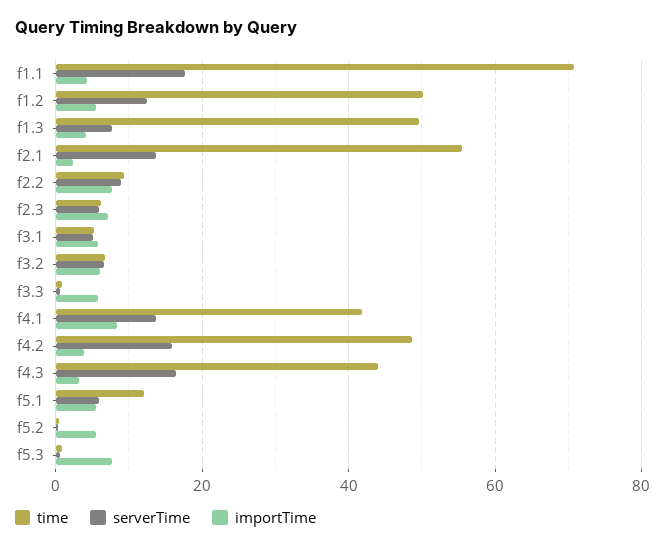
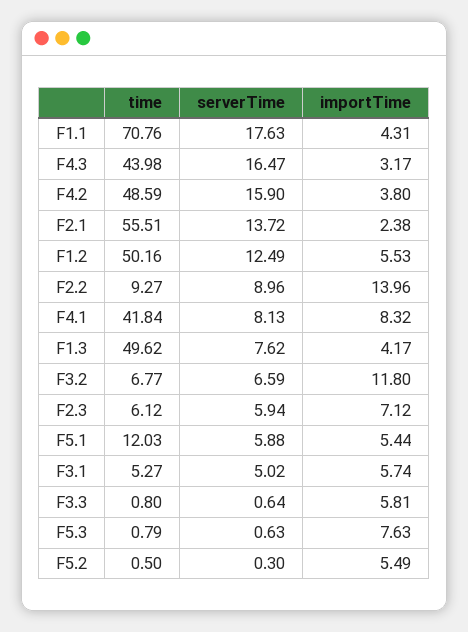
  {
    "time": {
      "f1.1": 70.76,
      "f1.2": 50.16,
      "f1.3": 49.62,
      "f2.1": 55.51,
      "f2.2": 9.27,
      "f2.3": 6.12,
      "f3.1": 5.27,
      "f3.2": 6.77,
      "f3.3": 0.8,
      "f4.1": 41.84,
      "f4.2": 48.59,
      "f4.3": 43.98,
      "f5.1": 12.03,
      "f5.2": 0.5,
      "f5.3": 0.79
    },
    "serverTime": {
      "f1.1": 17.63,
      "f1.2": 12.49,
      "f1.3": 7.62,
      "f2.1": 13.72,
      "f2.2": 8.96,
      "f2.3": 5.94,
      "f3.1": 5.02,
      "f3.2": 6.59,
      "f3.3": 0.64,
-     "f4.1": 14,
+     "f4.1": 8.13,
      "f4.2": 15.9,
      "f4.3": 16.47,
      "f5.1": 5.88,
      "f5.2": 0.3,
      "f5.3": 0.63
    },
    "importTime": {
      "f1.1": 4.31,
      "f1.2": 5.53,
      "f1.3": 4.17,
      "f2.1": 2.38,
-     "f2.2": 8,
+     "f2.2": 13.96,
      "f2.3": 7.12,
      "f3.1": 5.74,
-     "f3.2": 6,
+     "f3.2": 11.8,
      "f3.3": 5.81,
      "f4.1": 8.32,
      "f4.2": 3.8,
      "f4.3": 3.17,
      "f5.1": 5.44,
      "f5.2": 5.49,
      "f5.3": 7.63
    }
  }

